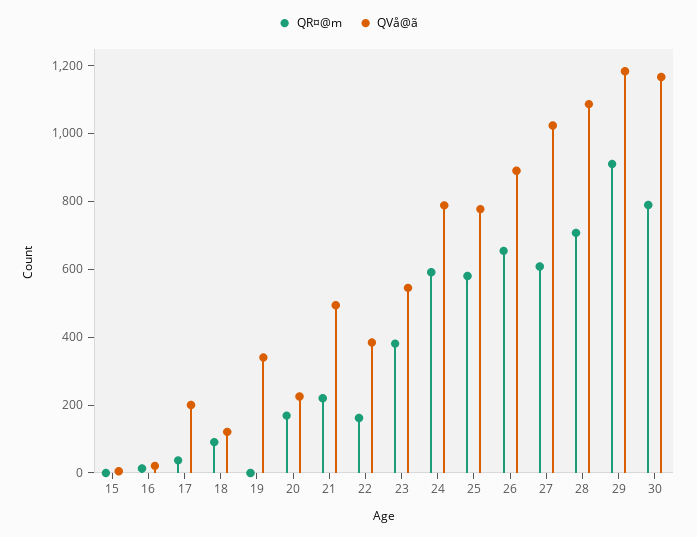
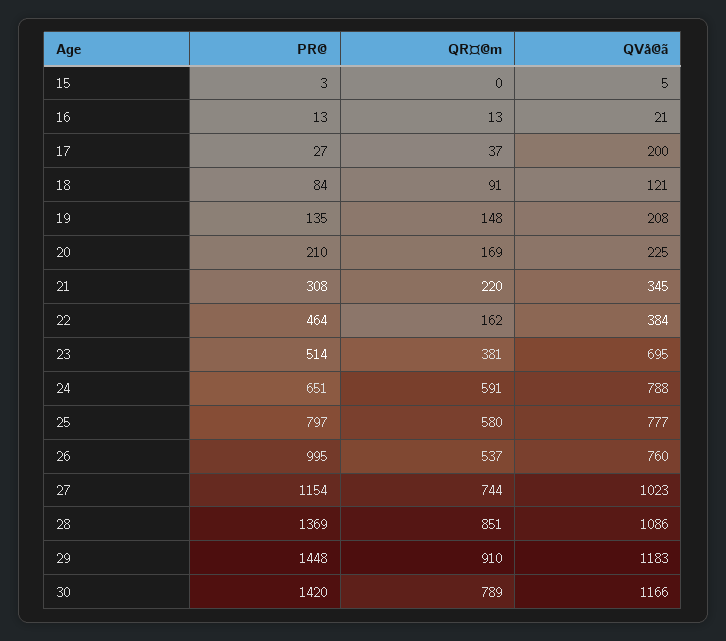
  {
    "QR¤@m": {
      "15": 0,
      "16": 13,
      "17": 37,
      "18": 91,
-     "19": 0,
+     "19": 148,
      "20": 169,
      "21": 220,
      "22": 162,
      "23": 381,
      "24": 591,
      "25": 580,
-     "26": 650,
+     "26": 537,
-     "27": 600,
+     "27": 744,
-     "28": 700,
+     "28": 851,
      "29": 910,
      "30": 789
    },
    "QVå@ã": {
      "15": 5,
      "16": 21,
      "17": 200,
      "18": 121,
-     "19": 350,
+     "19": 208,
      "20": 225,
-     "21": 500,
+     "21": 345,
      "22": 384,
-     "23": 550,
+     "23": 695,
      "24": 788,
      "25": 777,
-     "26": 900,
+     "26": 760,
      "27": 1023,
      "28": 1086,
      "29": 1183,
      "30": 1166
-   }
+   },
+   "PR@": {
+     "15": 3,
+     "16": 13,
+     "17": 27,
+     "18": 84,
+     "19": 135,
+     "20": 210,
+     "21": 308,
+     "22": 464,
+     "23": 514,
+     "24": 651,
+     "25": 797,
+     "26": 995,
+     "27": 1154,
+     "28": 1369,
+     "29": 1448,
+     "30": 1420
+   }
  }

